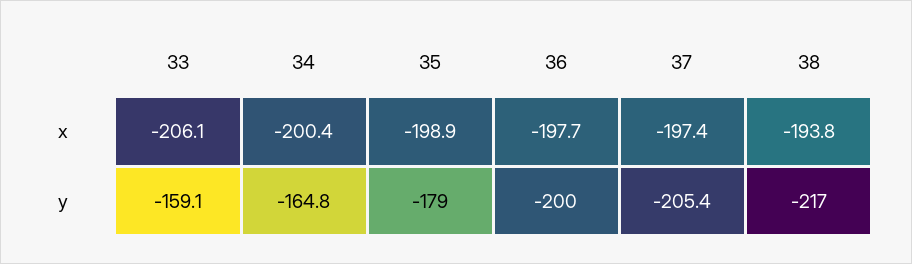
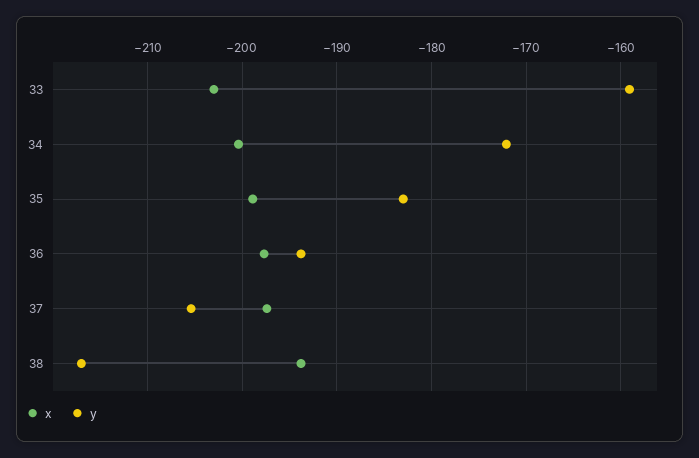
  {
    "x": {
-     "33": -206.1,
+     "33": -203,
      "34": -200.4,
      "35": -198.9,
      "36": -197.7,
      "37": -197.4,
      "38": -193.8
    },
    "y": {
      "33": -159.1,
-     "34": -164.8,
+     "34": -172,
-     "35": -179,
+     "35": -183,
-     "36": -200,
+     "36": -194,
      "37": -205.4,
      "38": -217
    }
  }

